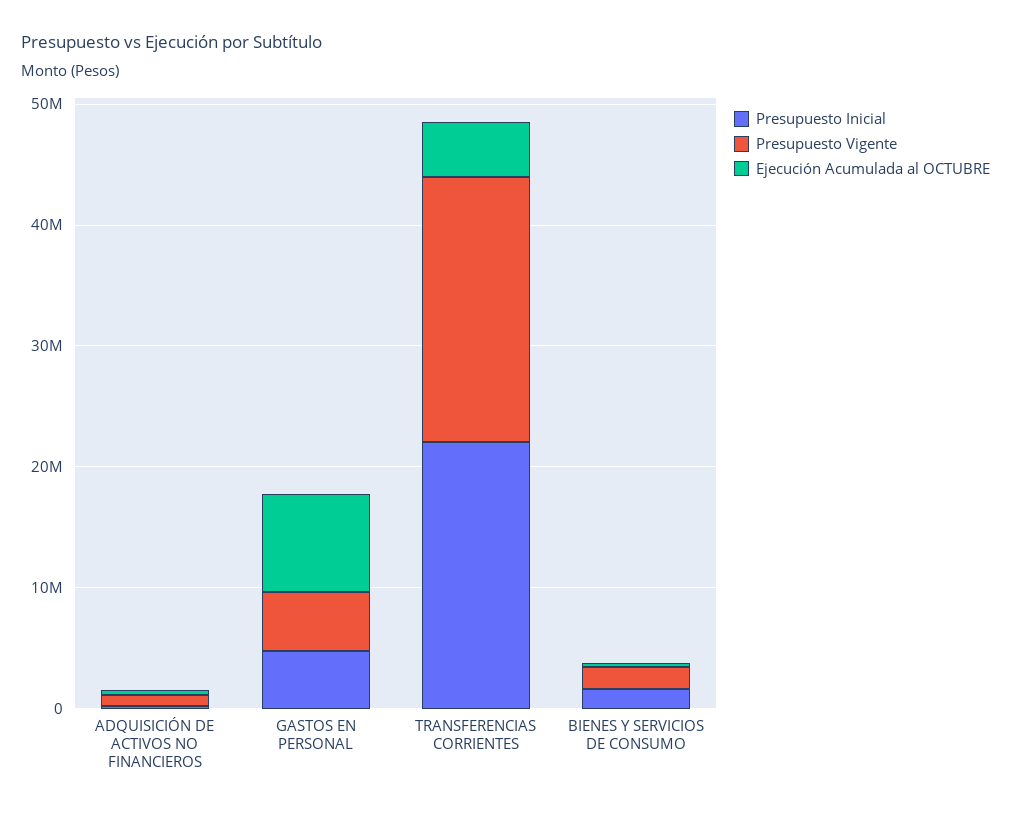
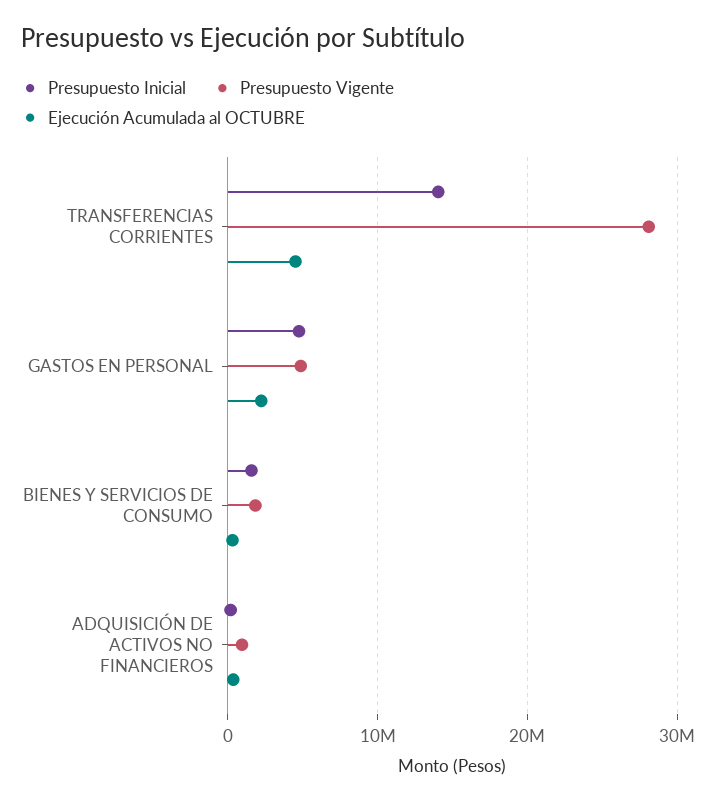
  {
    "Presupuesto Inicial": {
      "ADQUISICIÓN DE ACTIVOS NO FINANCIEROS": 0,
      "GASTOS EN PERSONAL": 5000000,
-     "TRANSFERENCIAS CORRIENTES": 22000000,
+     "TRANSFERENCIAS CORRIENTES": 14000000,
      "BIENES Y SERVICIOS DE CONSUMO": 2000000
    },
    "Presupuesto Vigente": {
      "ADQUISICIÓN DE ACTIVOS NO FINANCIEROS": 1000000,
      "GASTOS EN PERSONAL": 5000000,
-     "TRANSFERENCIAS CORRIENTES": 22000000,
+     "TRANSFERENCIAS CORRIENTES": 28000000,
      "BIENES Y SERVICIOS DE CONSUMO": 2000000
    },
    "Ejecución Acumulada al OCTUBRE": {
      "ADQUISICIÓN DE ACTIVOS NO FINANCIEROS": 0,
-     "GASTOS EN PERSONAL": 8000000,
+     "GASTOS EN PERSONAL": 2000000,
      "TRANSFERENCIAS CORRIENTES": 5000000,
      "BIENES Y SERVICIOS DE CONSUMO": 0
    }
  }

